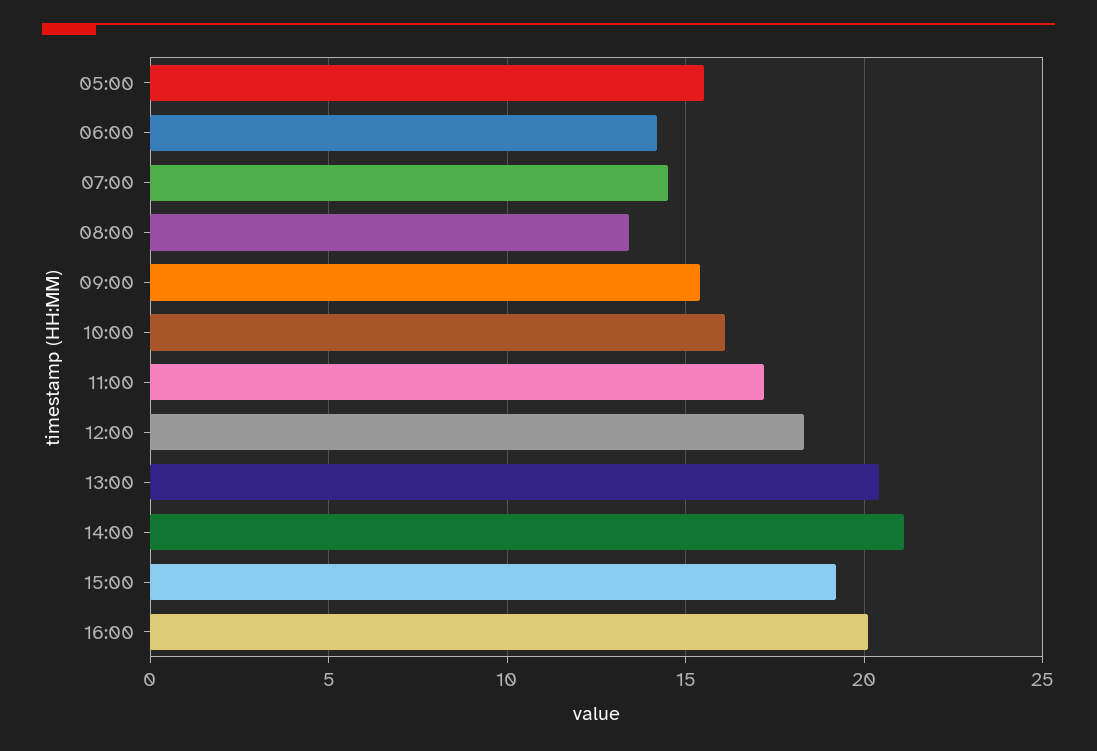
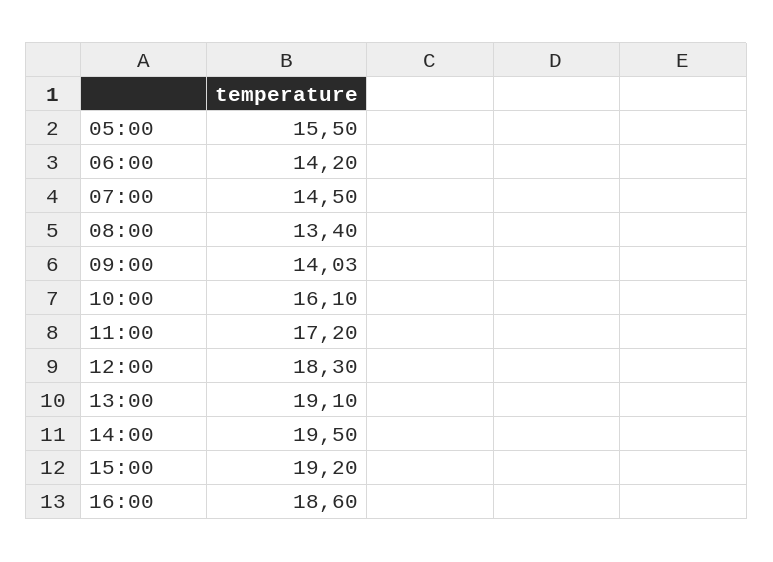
  {
    "05:00": 15.5,
    "06:00": 14.2,
    "07:00": 14.5,
    "08:00": 13.4,
-   "09:00": 15.5,
+   "09:00": 14.03,
    "10:00": 16.1,
    "11:00": 17.2,
    "12:00": 18.3,
-   "13:00": 20.5,
+   "13:00": 19.1,
-   "14:00": 21,
+   "14:00": 19.5,
    "15:00": 19.2,
-   "16:00": 20
+   "16:00": 18.6
  }

